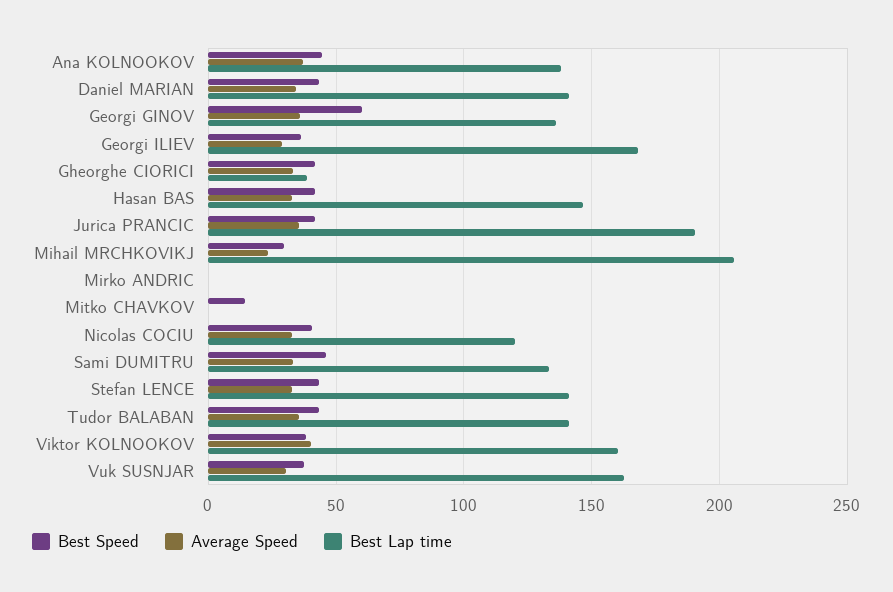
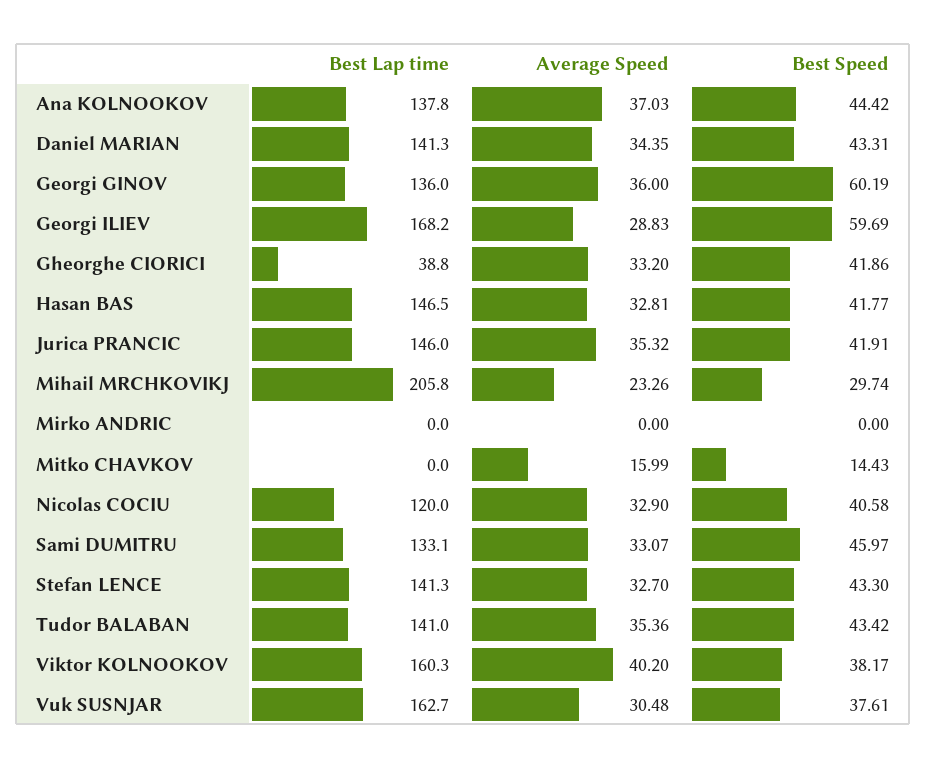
  {
    "Best Speed": {
      "Ana KOLNOOKOV": 44.42,
      "Daniel MARIAN": 43.31,
      "Georgi GINOV": 60.19,
-     "Georgi ILIEV": 35,
+     "Georgi ILIEV": 59.69,
      "Gheorghe CIORICI": 41.86,
      "Hasan BAS": 41.77,
      "Jurica PRANCIC": 41.91,
      "Mihail MRCHKOVIKJ": 29.74,
      "Mirko ANDRIC": 0,
      "Mitko CHAVKOV": 14.43,
      "Nicolas COCIU": 40.58,
      "Sami DUMITRU": 45.97,
      "Stefan LENCE": 43.3,
      "Tudor BALABAN": 43.42,
      "Viktor KOLNOOKOV": 38.17,
      "Vuk SUSNJAR": 37.61
    },
    "Average Speed": {
      "Ana KOLNOOKOV": 37.03,
      "Daniel MARIAN": 34.35,
      "Georgi GINOV": 36,
      "Georgi ILIEV": 28.83,
      "Gheorghe CIORICI": 33.2,
      "Hasan BAS": 32.81,
      "Jurica PRANCIC": 35.32,
      "Mihail MRCHKOVIKJ": 23.26,
      "Mirko ANDRIC": 0,
-     "Mitko CHAVKOV": 0,
+     "Mitko CHAVKOV": 15.99,
      "Nicolas COCIU": 32.9,
      "Sami DUMITRU": 33.07,
      "Stefan LENCE": 32.7,
      "Tudor BALABAN": 35.36,
      "Viktor KOLNOOKOV": 40.2,
      "Vuk SUSNJAR": 30.48
    },
    "Best Lap time": {
      "Ana KOLNOOKOV": 137.8,
      "Daniel MARIAN": 141.3,
      "Georgi GINOV": 136,
      "Georgi ILIEV": 168.2,
      "Gheorghe CIORICI": 38.8,
      "Hasan BAS": 146.5,
-     "Jurica PRANCIC": 190,
+     "Jurica PRANCIC": 146,
      "Mihail MRCHKOVIKJ": 205.8,
      "Mirko ANDRIC": 0,
      "Mitko CHAVKOV": 0,
      "Nicolas COCIU": 120,
      "Sami DUMITRU": 133.1,
      "Stefan LENCE": 141.3,
      "Tudor BALABAN": 141,
      "Viktor KOLNOOKOV": 160.3,
      "Vuk SUSNJAR": 162.7
    }
  }

